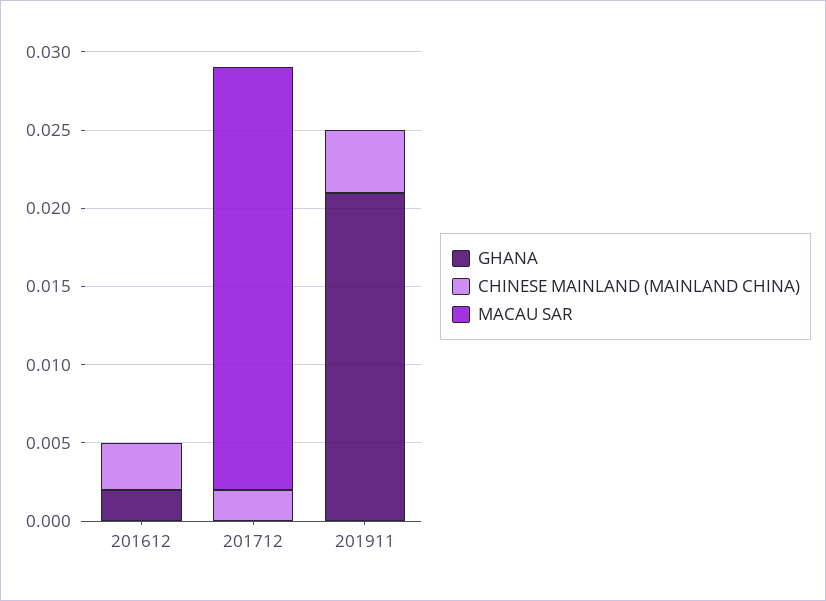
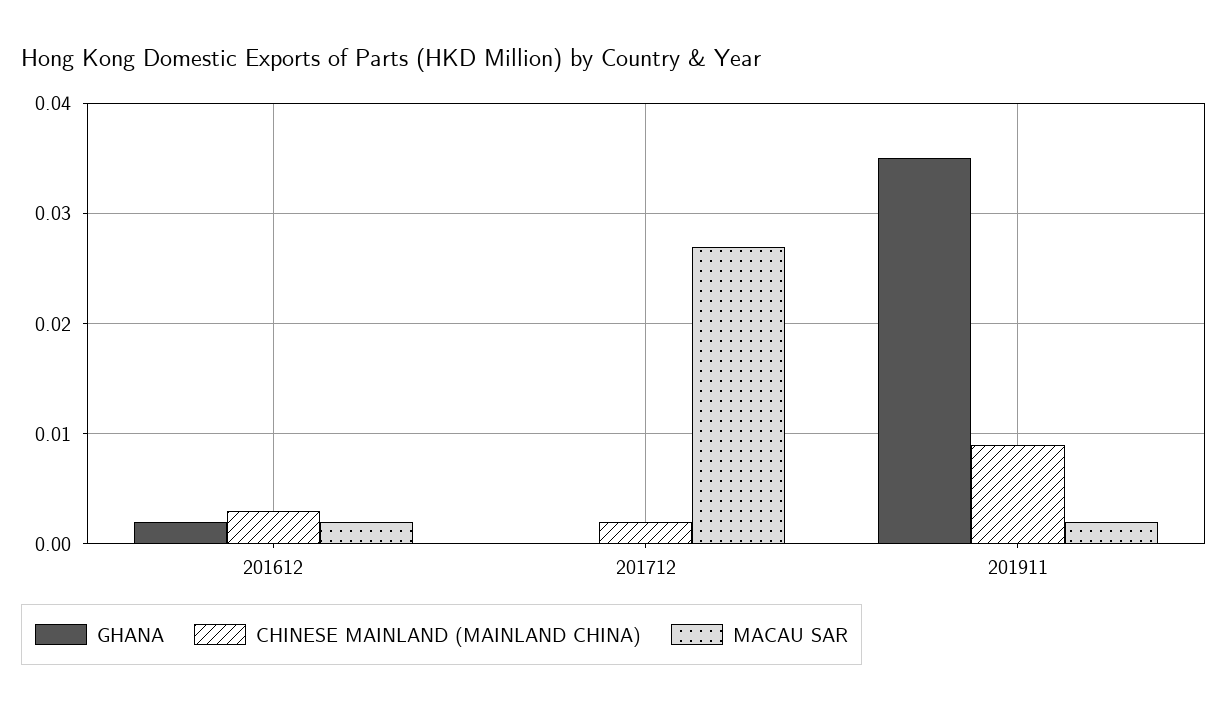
  {
    "GHANA": {
      "201612": 0.002,
      "201712": 0,
-     "201911": 0.021
+     "201911": 0.035
    },
    "CHINESE MAINLAND (MAINLAND CHINA)": {
      "201612": 0.003,
      "201712": 0.002,
-     "201911": 0.004
+     "201911": 0.009
    },
    "MACAU SAR": {
-     "201612": 0,
+     "201612": 0.002,
      "201712": 0.027,
-     "201911": 0
+     "201911": 0.002
    }
  }

